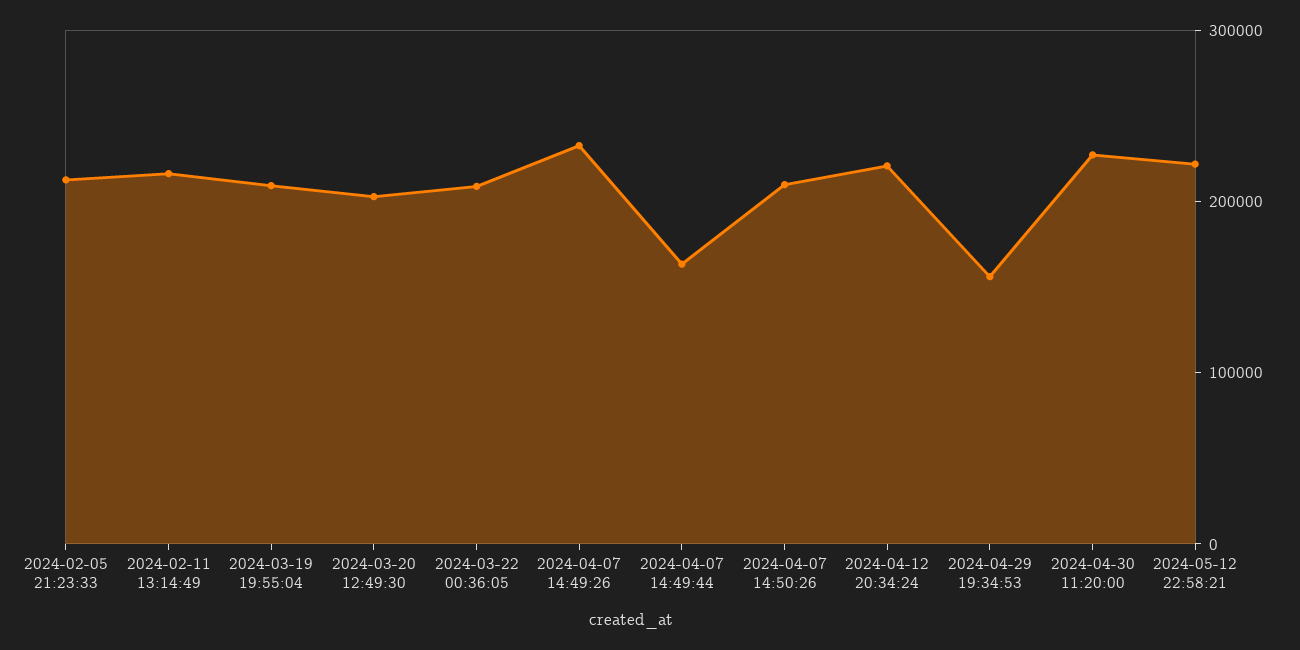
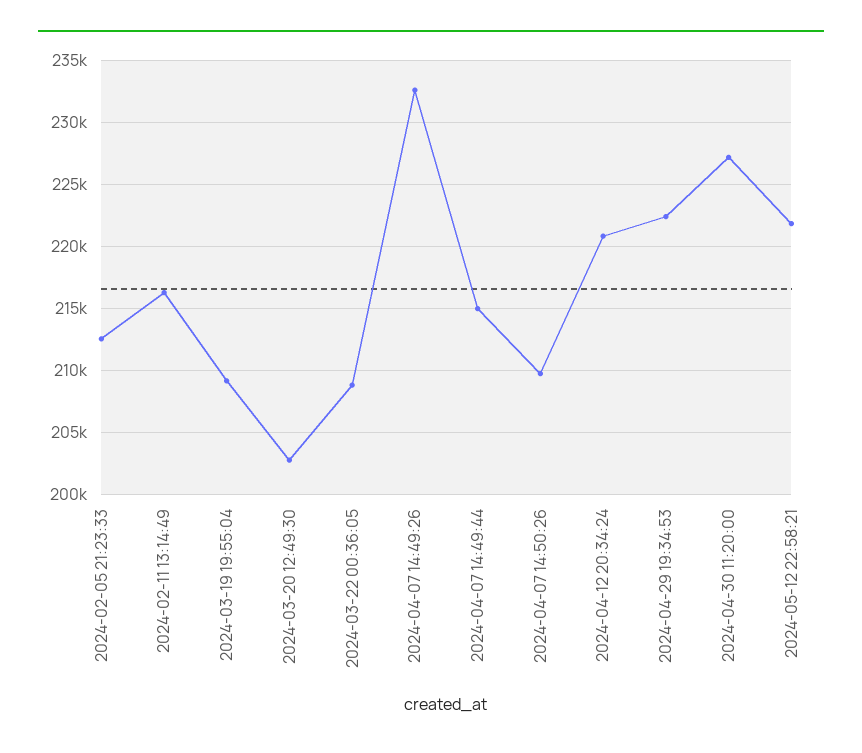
  {
    "2024-02-05 21:23:33": 212500,
    "2024-02-11 13:14:49": 216500,
    "2024-03-19 19:55:04": 209000,
    "2024-03-20 12:49:30": 203000,
    "2024-03-22 00:36:05": 209000,
    "2024-04-07 14:49:26": 232500,
-   "2024-04-07 14:49:44": 160000,
+   "2024-04-07 14:49:44": 215000,
    "2024-04-07 14:50:26": 210000,
    "2024-04-12 20:34:24": 221000,
-   "2024-04-29 19:34:53": 160000,
+   "2024-04-29 19:34:53": 222500,
    "2024-04-30 11:20:00": 227000,
    "2024-05-12 22:58:21": 222000
  }

